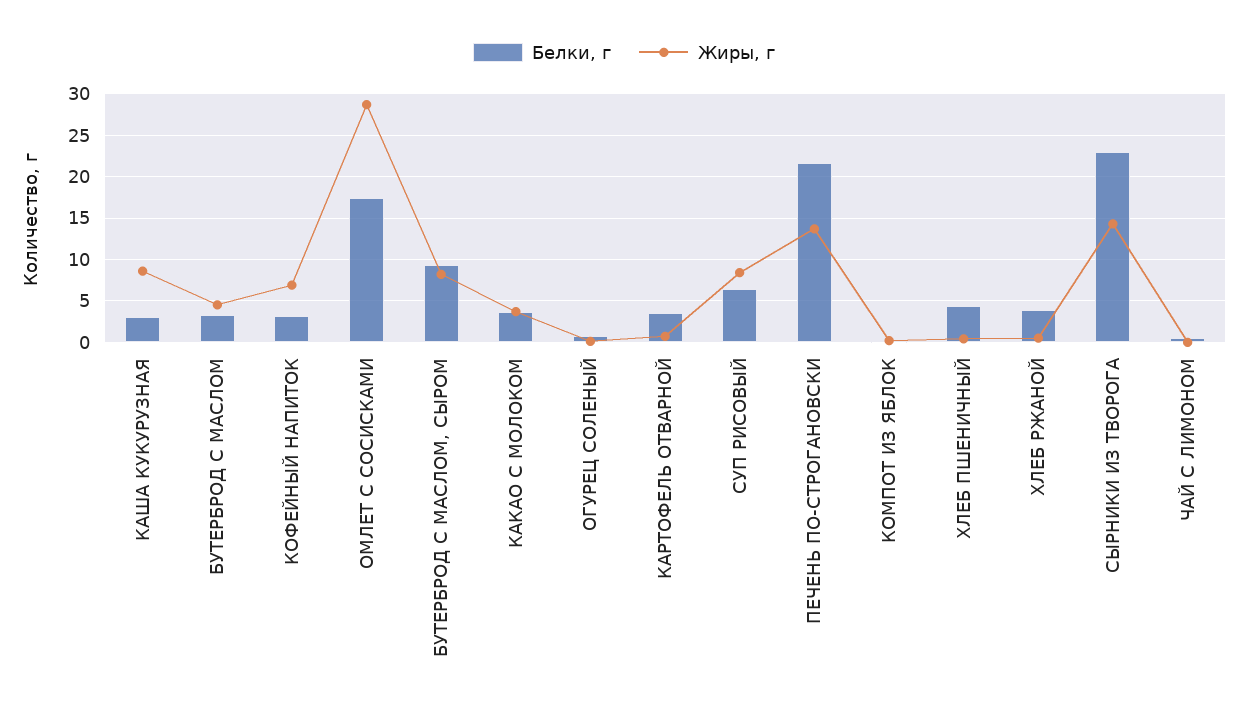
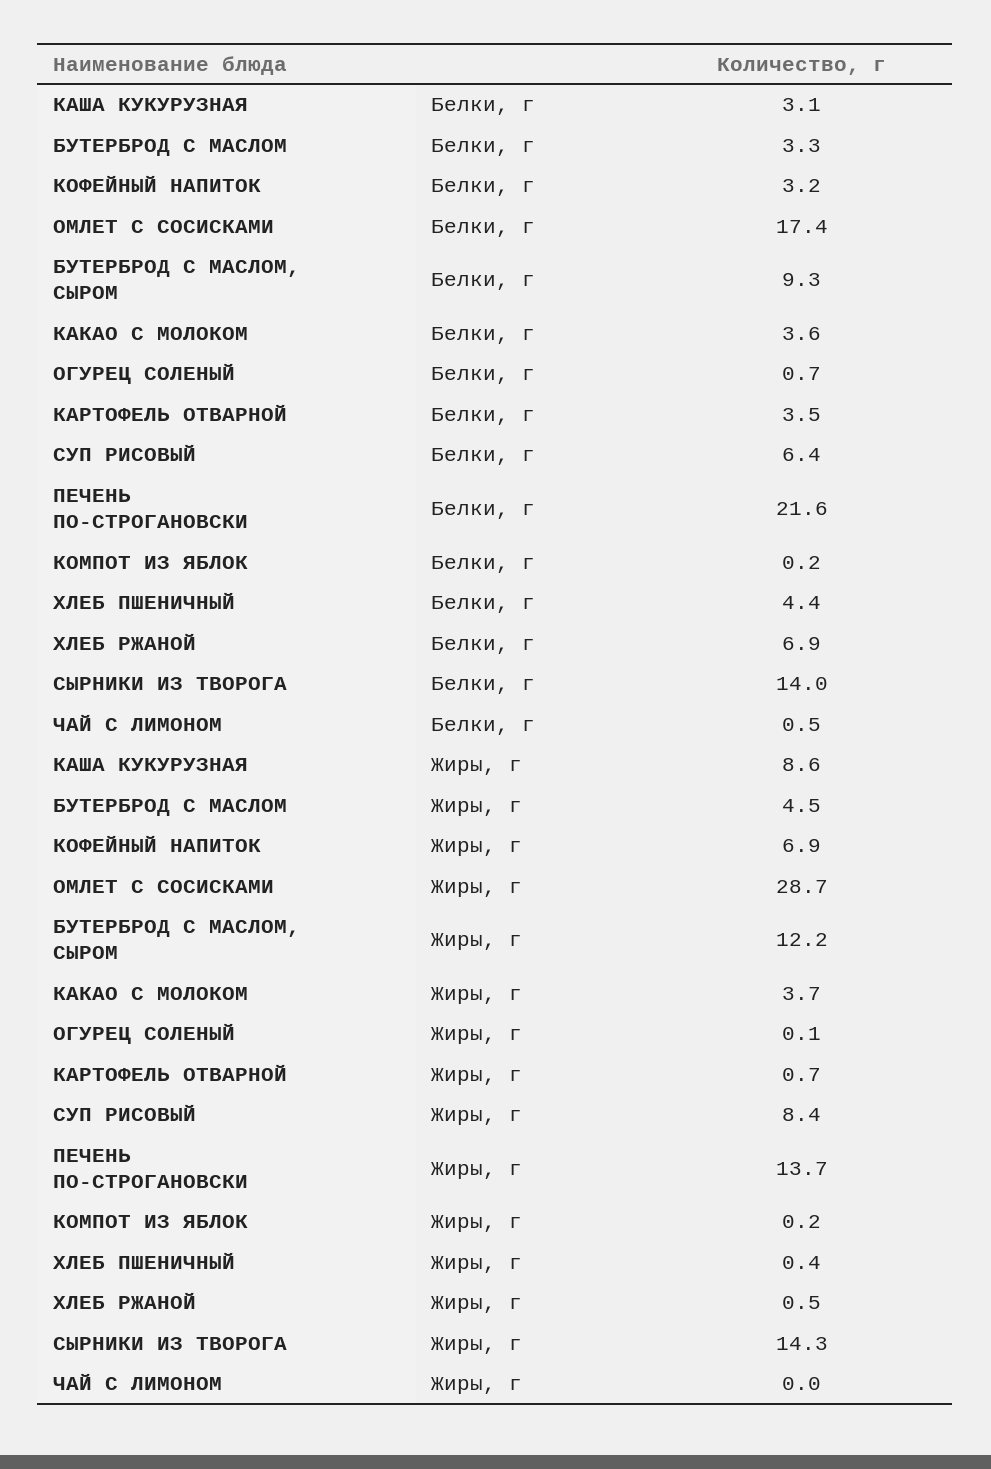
  {
    "Белки, г": {
      "КАША КУКУРУЗНАЯ": 3.1,
      "БУТЕРБРОД С МАСЛОМ": 3.3,
      "КОФЕЙНЫЙ НАПИТОК": 3.2,
      "ОМЛЕТ С СОСИСКАМИ": 17.4,
      "БУТЕРБРОД С МАСЛОМ, СЫРОМ": 9.3,
      "КАКАО С МОЛОКОМ": 3.6,
      "ОГУРЕЦ СОЛЕНЫЙ": 0.7,
      "КАРТОФЕЛЬ ОТВАРНОЙ": 3.5,
      "СУП РИСОВЫЙ": 6.4,
      "ПЕЧЕНЬ ПО-СТРОГАНОВСКИ": 21.6,
      "КОМПОТ ИЗ ЯБЛОК": 0.2,
      "ХЛЕБ ПШЕНИЧНЫЙ": 4.4,
-     "ХЛЕБ РЖАНОЙ": 4,
+     "ХЛЕБ РЖАНОЙ": 6.9,
-     "СЫРНИКИ ИЗ ТВОРОГА": 23,
+     "СЫРНИКИ ИЗ ТВОРОГА": 14,
      "ЧАЙ С ЛИМОНОМ": 0.5
    },
    "Жиры, г": {
      "КАША КУКУРУЗНАЯ": 8.6,
      "БУТЕРБРОД С МАСЛОМ": 4.5,
      "КОФЕЙНЫЙ НАПИТОК": 6.9,
      "ОМЛЕТ С СОСИСКАМИ": 28.7,
-     "БУТЕРБРОД С МАСЛОМ, СЫРОМ": 8,
+     "БУТЕРБРОД С МАСЛОМ, СЫРОМ": 12.2,
      "КАКАО С МОЛОКОМ": 3.7,
      "ОГУРЕЦ СОЛЕНЫЙ": 0.1,
      "КАРТОФЕЛЬ ОТВАРНОЙ": 0.7,
      "СУП РИСОВЫЙ": 8.4,
      "ПЕЧЕНЬ ПО-СТРОГАНОВСКИ": 13.7,
      "КОМПОТ ИЗ ЯБЛОК": 0.2,
      "ХЛЕБ ПШЕНИЧНЫЙ": 0.4,
      "ХЛЕБ РЖАНОЙ": 0.5,
      "СЫРНИКИ ИЗ ТВОРОГА": 14.3,
      "ЧАЙ С ЛИМОНОМ": 0
    }
  }

